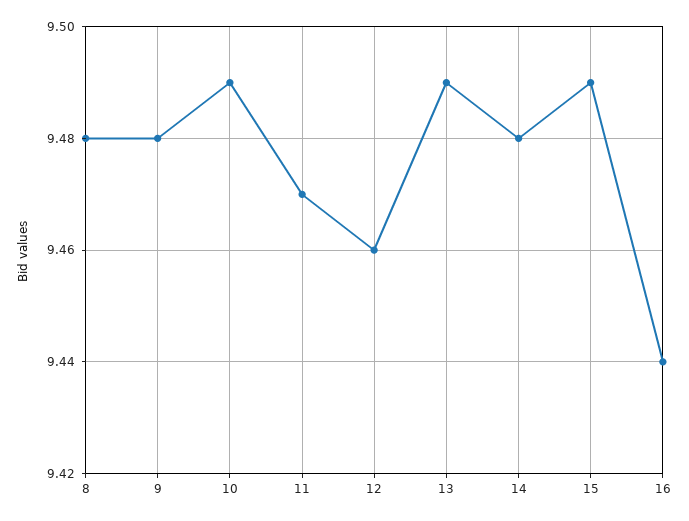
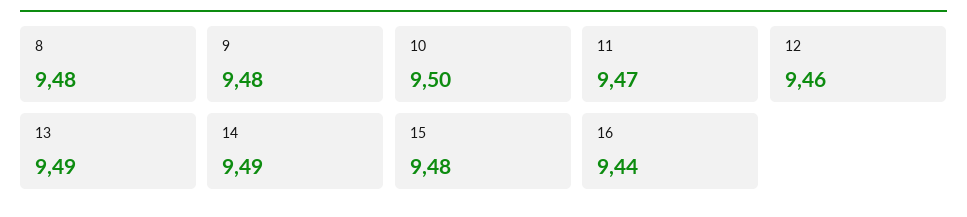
  {
    "8": 9.48,
    "9": 9.48,
-   "10": 9.49,
+   "10": 9.5,
    "11": 9.47,
    "12": 9.46,
    "13": 9.49,
-   "14": 9.48,
+   "14": 9.49,
-   "15": 9.49,
+   "15": 9.48,
    "16": 9.44
  }

